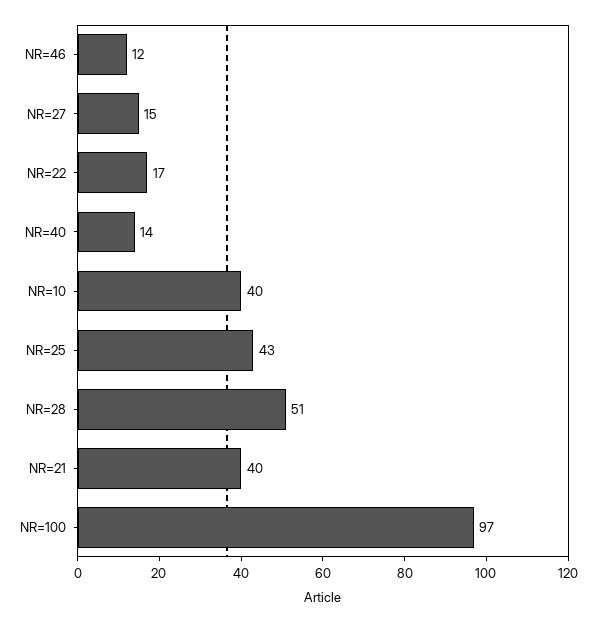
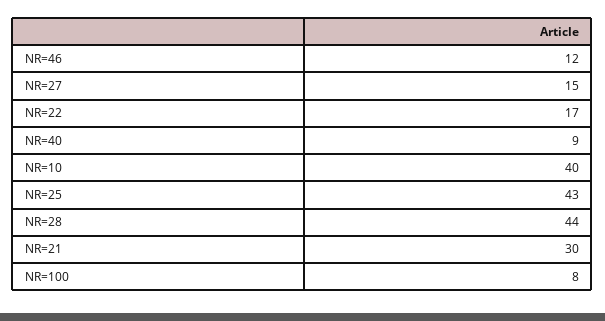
  {
    "NR=46": 12,
    "NR=27": 15,
    "NR=22": 17,
-   "NR=40": 14,
+   "NR=40": 9,
    "NR=10": 40,
    "NR=25": 43,
-   "NR=28": 51,
+   "NR=28": 44,
-   "NR=21": 40,
+   "NR=21": 30,
-   "NR=100": 97
+   "NR=100": 8
  }

